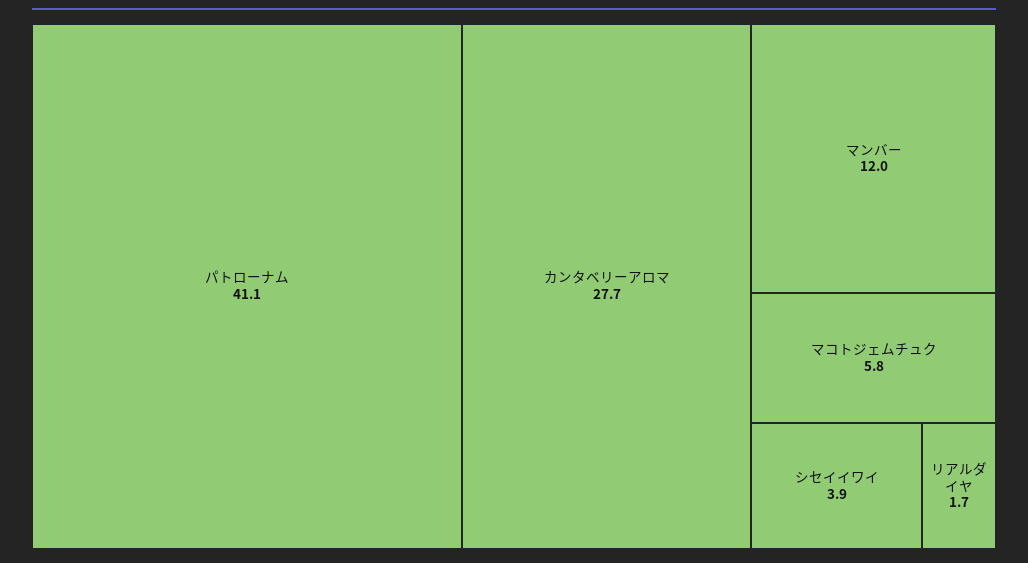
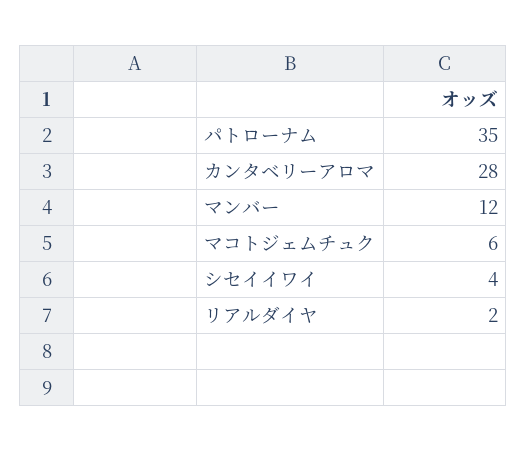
  {
-   "パトローナム": 41.1,
+   "パトローナム": 35,
    "カンタベリーアロマ": 27.7,
    "マンバー": 12,
    "マコトジェムチュク": 5.8,
    "シセイイワイ": 3.9,
    "リアルダイヤ": 1.7
  }

